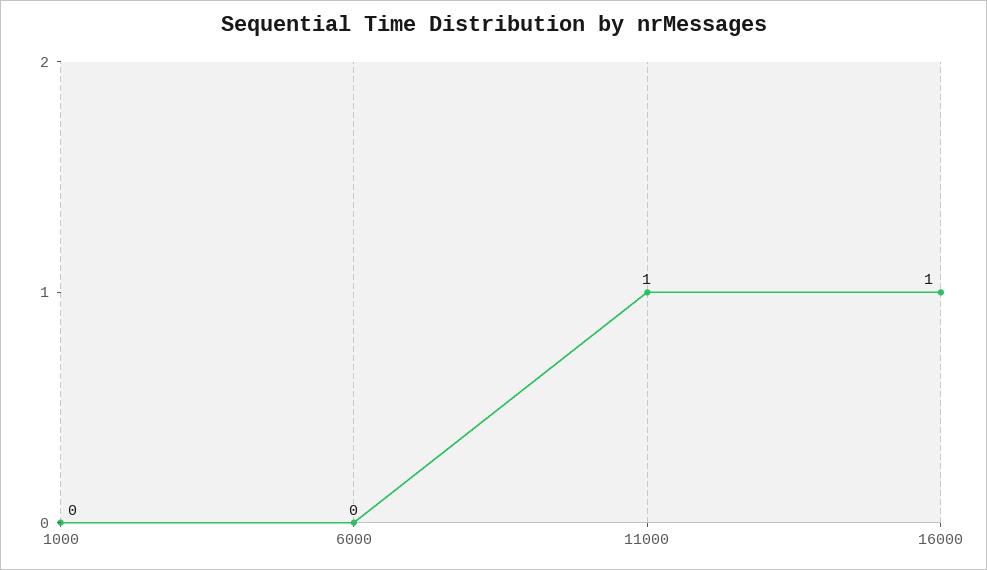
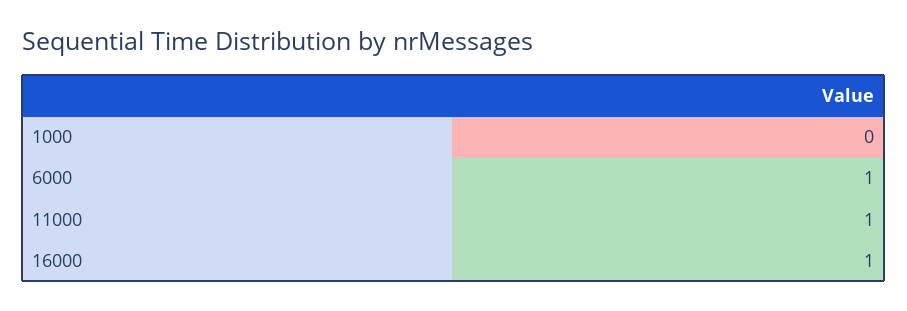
  {
    "1000": 0,
-   "6000": 0,
+   "6000": 1,
    "11000": 1,
    "16000": 1
  }

